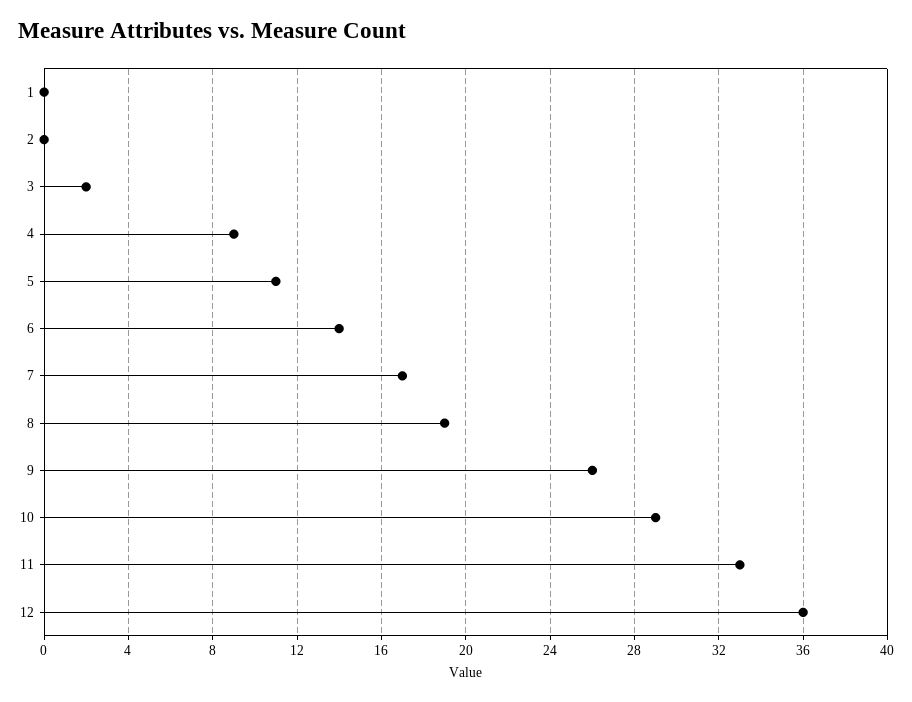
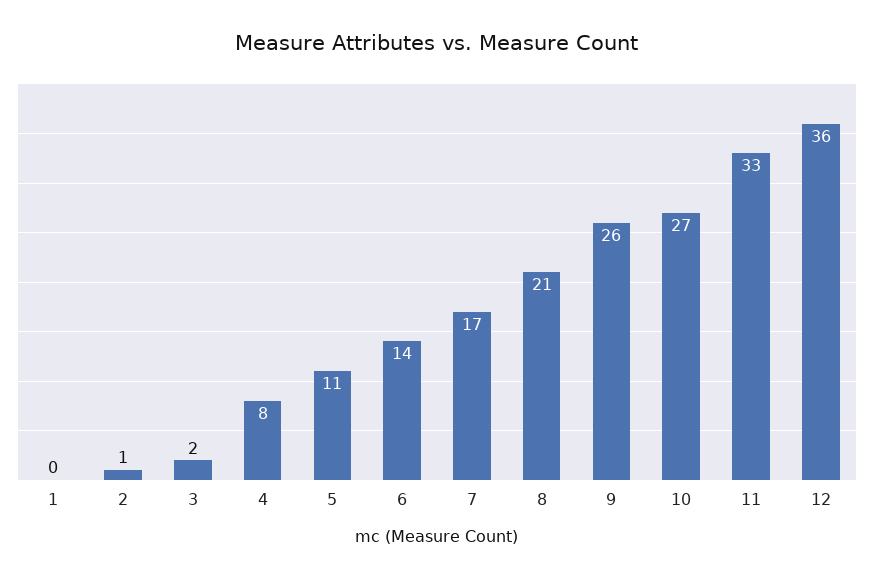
  {
    "1": 0,
-   "2": 0,
+   "2": 1,
    "3": 2,
-   "4": 9,
+   "4": 8,
    "5": 11,
    "6": 14,
    "7": 17,
-   "8": 19,
+   "8": 21,
    "9": 26,
-   "10": 29,
+   "10": 27,
    "11": 33,
    "12": 36
  }

